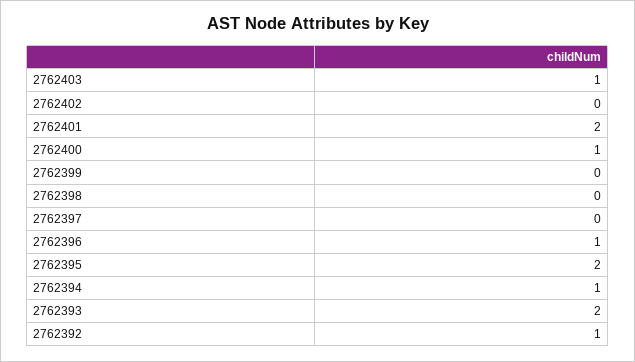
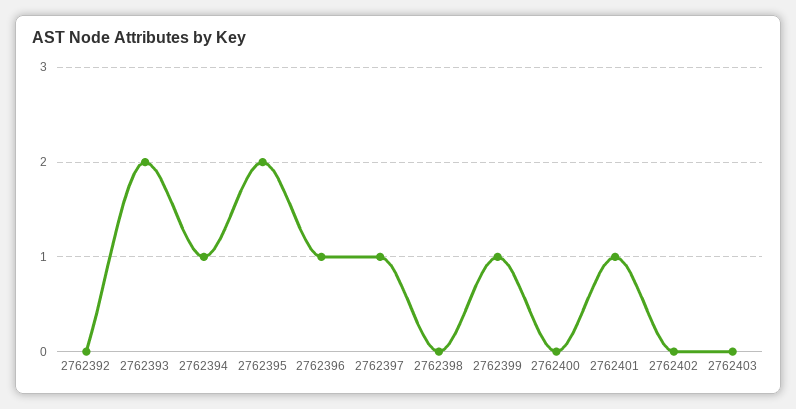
  {
-   "2762403": 1,
+   "2762403": 0,
    "2762402": 0,
-   "2762401": 2,
+   "2762401": 1,
-   "2762400": 1,
+   "2762400": 0,
-   "2762399": 0,
+   "2762399": 1,
    "2762398": 0,
-   "2762397": 0,
+   "2762397": 1,
    "2762396": 1,
    "2762395": 2,
    "2762394": 1,
    "2762393": 2,
-   "2762392": 1
+   "2762392": 0
  }

